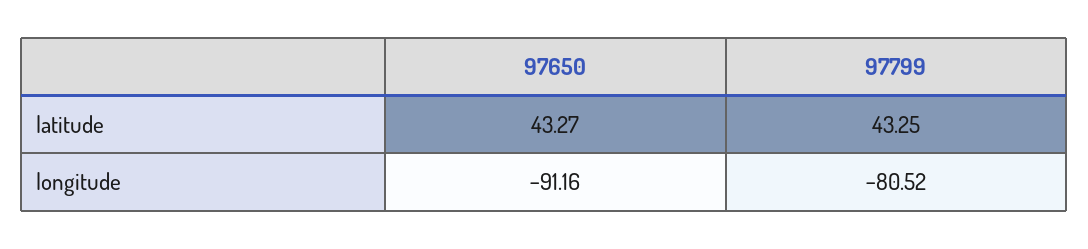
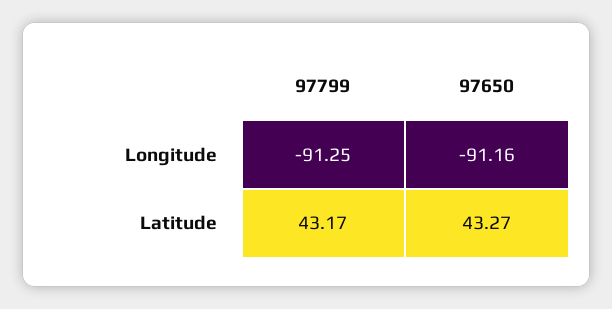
  {
    "97650": {
      "latitude": 43.27,
      "longitude": -91.16
    },
    "97799": {
-     "latitude": 43.25,
+     "latitude": 43.17,
-     "longitude": -80.52
+     "longitude": -91.25
    }
  }

